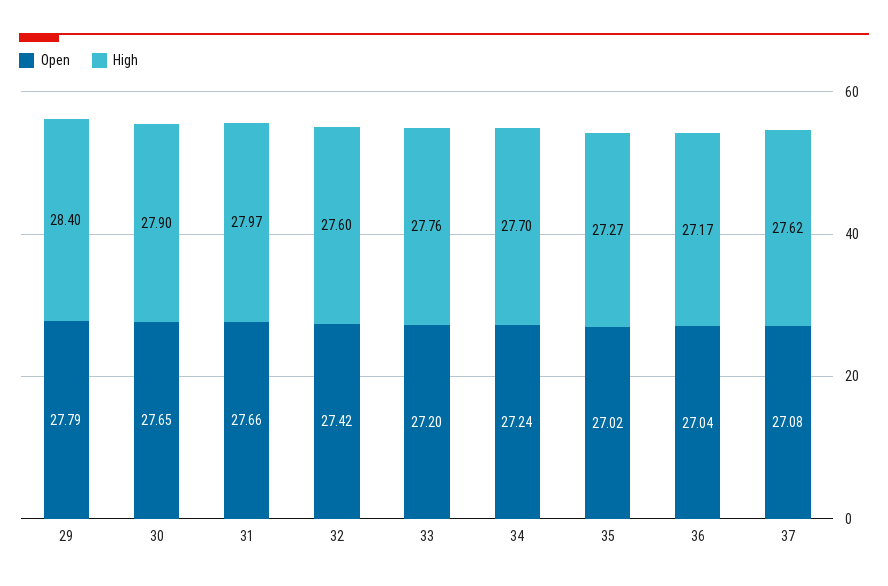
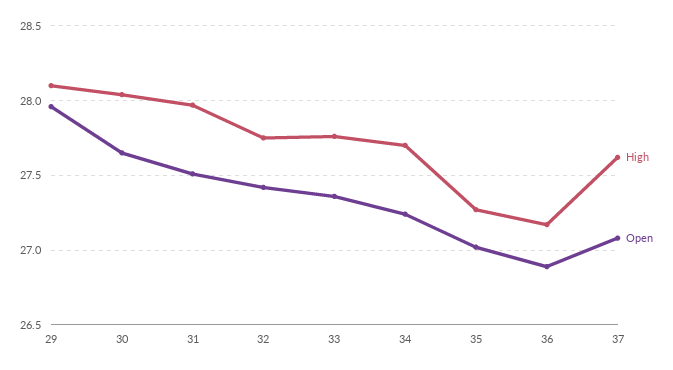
  {
    "Open": {
-     "29": 27.79,
+     "29": 27.95,
      "30": 27.65,
-     "31": 27.66,
+     "31": 27.5,
      "32": 27.42,
-     "33": 27.2,
+     "33": 27.35,
      "34": 27.24,
      "35": 27.02,
-     "36": 27.04,
+     "36": 26.9,
      "37": 27.08
    },
    "High": {
-     "29": 28.4,
+     "29": 28.1,
-     "30": 27.9,
+     "30": 28.05,
      "31": 27.97,
-     "32": 27.6,
+     "32": 27.75,
      "33": 27.76,
      "34": 27.7,
      "35": 27.27,
      "36": 27.17,
      "37": 27.62
    }
  }

